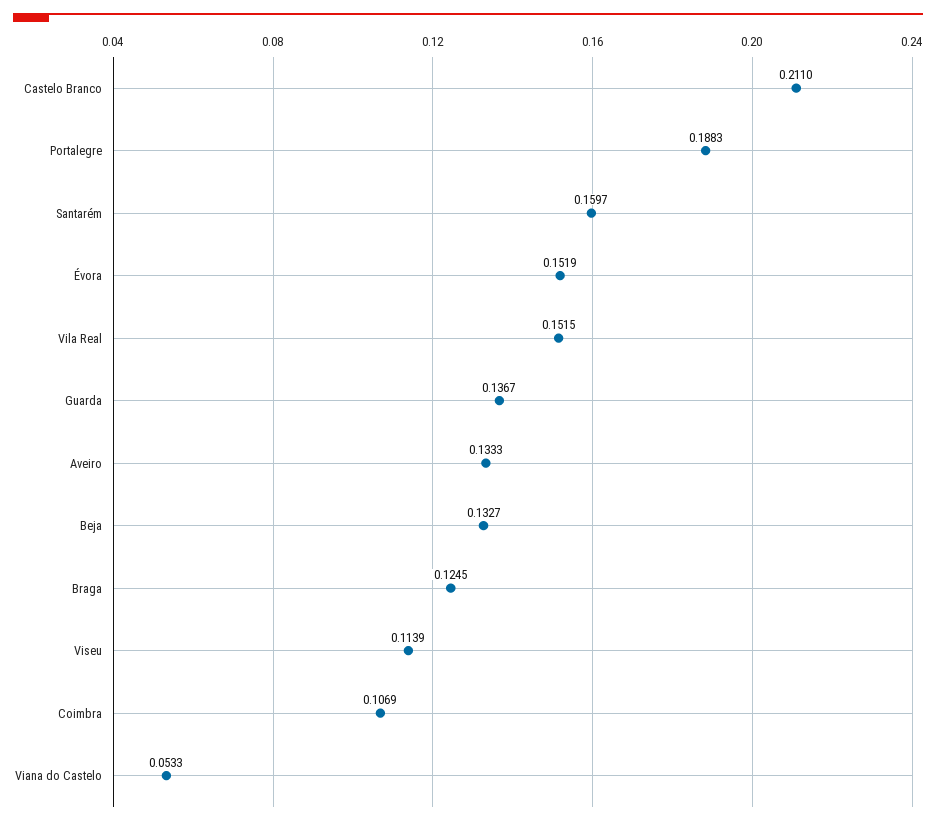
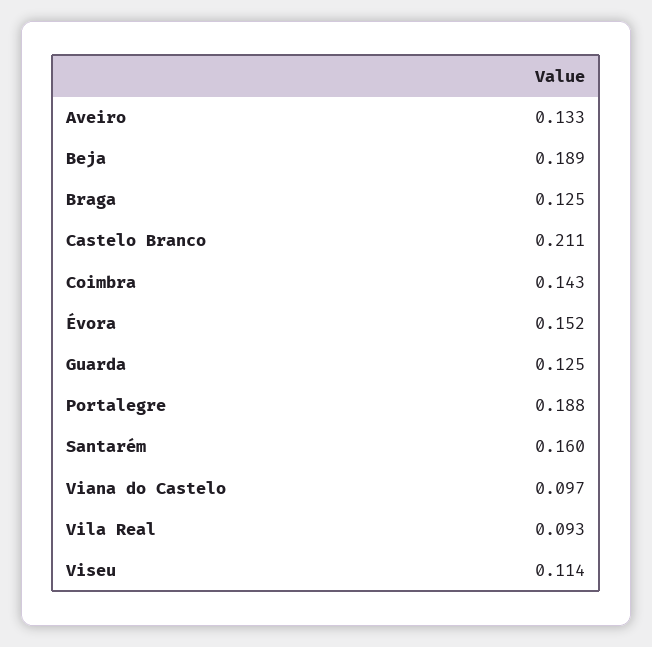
  {
    "Castelo Branco": 0.211,
    "Portalegre": 0.1883,
    "Santarém": 0.1597,
    "Évora": 0.1519,
-   "Vila Real": 0.1515,
+   "Vila Real": 0.093,
-   "Guarda": 0.1367,
+   "Guarda": 0.125,
    "Aveiro": 0.1333,
-   "Beja": 0.1327,
+   "Beja": 0.189,
    "Braga": 0.1245,
    "Viseu": 0.1139,
-   "Coimbra": 0.1069,
+   "Coimbra": 0.143,
-   "Viana do Castelo": 0.0533
+   "Viana do Castelo": 0.097
  }

